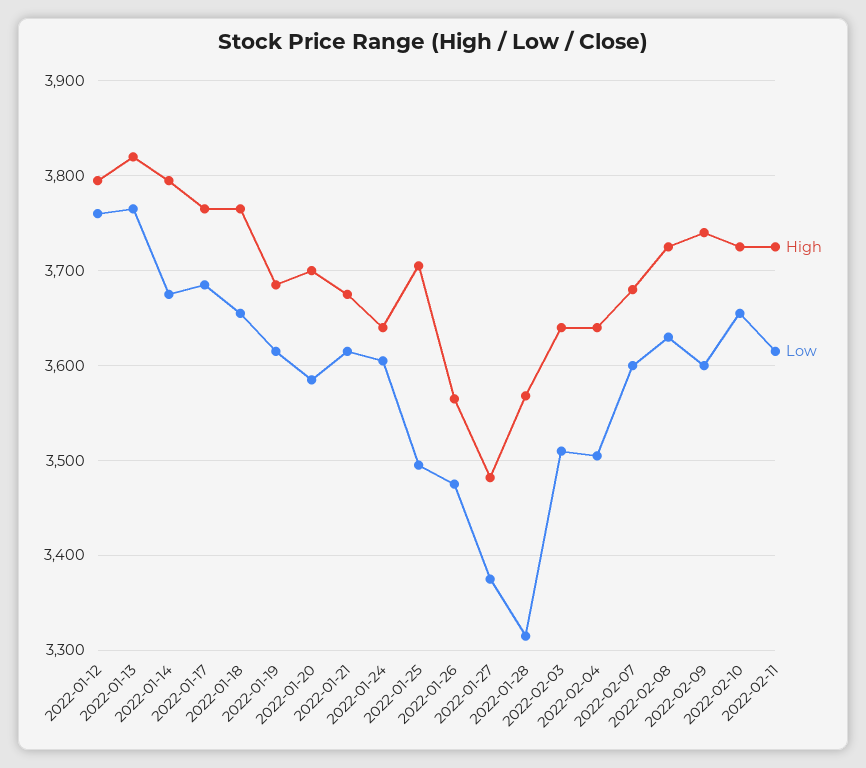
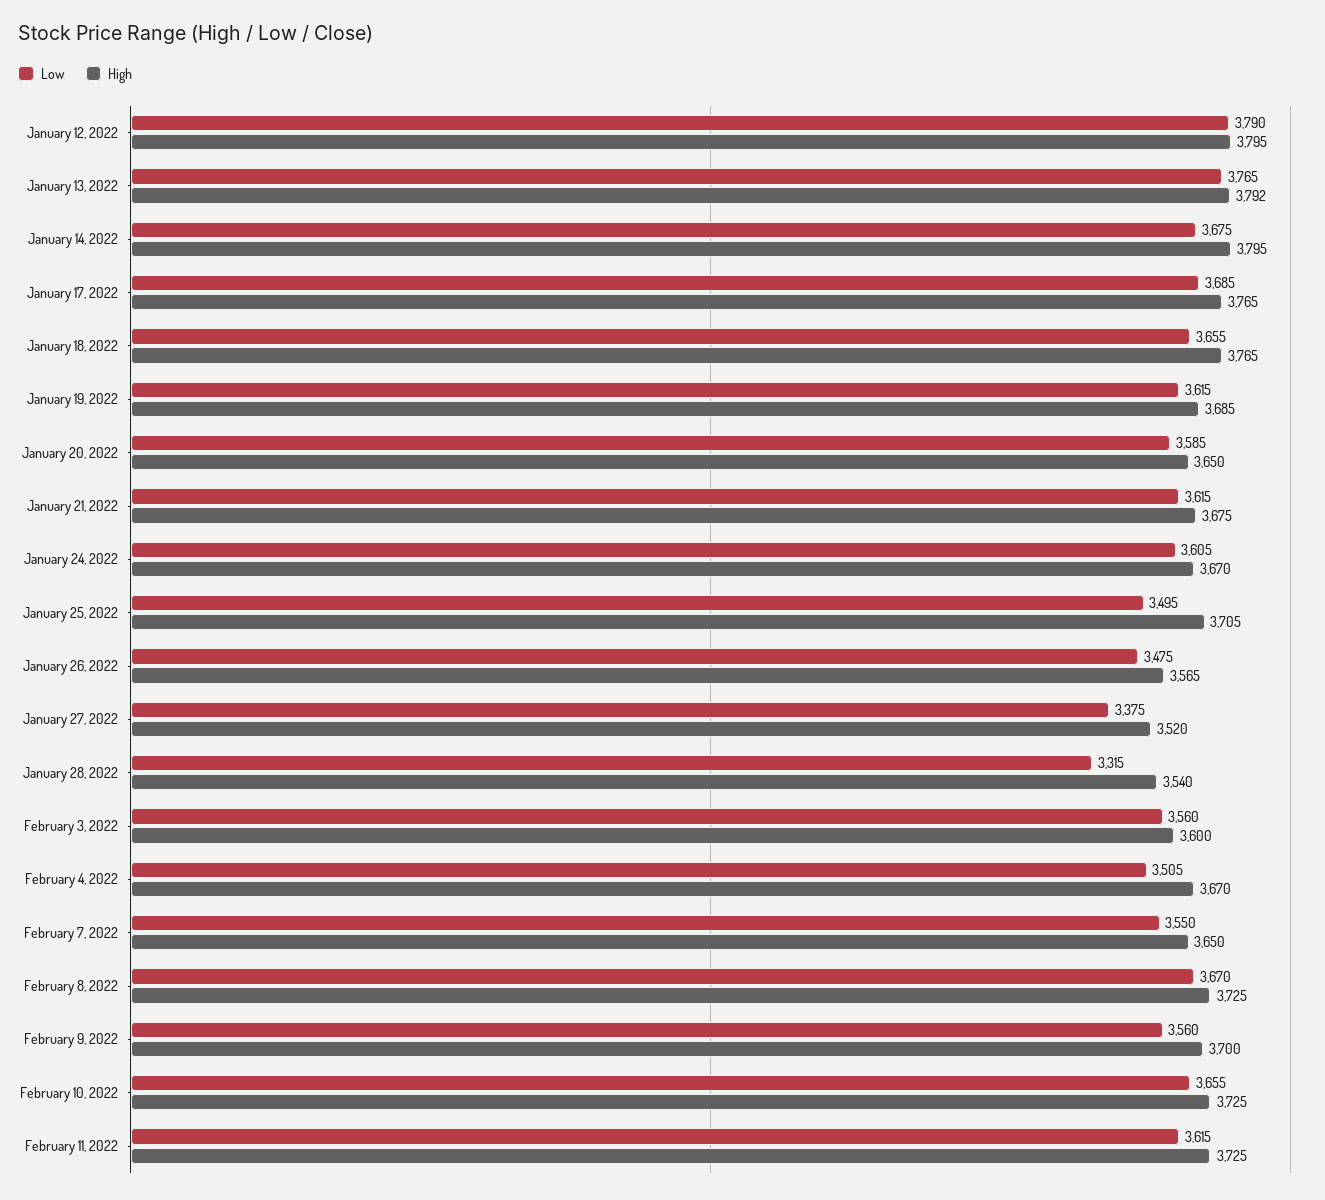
  {
    "High": {
      "2022-01-12": 3795,
-     "2022-01-13": 3820,
+     "2022-01-13": 3792,
      "2022-01-14": 3795,
      "2022-01-17": 3765,
      "2022-01-18": 3765,
      "2022-01-19": 3685,
-     "2022-01-20": 3700,
+     "2022-01-20": 3650,
      "2022-01-21": 3675,
-     "2022-01-24": 3640,
+     "2022-01-24": 3670,
      "2022-01-25": 3705,
      "2022-01-26": 3565,
-     "2022-01-27": 3480,
+     "2022-01-27": 3520,
-     "2022-01-28": 3570,
+     "2022-01-28": 3540,
-     "2022-02-03": 3640,
+     "2022-02-03": 3600,
-     "2022-02-04": 3640,
+     "2022-02-04": 3670,
-     "2022-02-07": 3680,
+     "2022-02-07": 3650,
      "2022-02-08": 3725,
-     "2022-02-09": 3740,
+     "2022-02-09": 3700,
      "2022-02-10": 3725,
      "2022-02-11": 3725
    },
    "Low": {
-     "2022-01-12": 3760,
+     "2022-01-12": 3790,
      "2022-01-13": 3765,
      "2022-01-14": 3675,
      "2022-01-17": 3685,
      "2022-01-18": 3655,
      "2022-01-19": 3615,
      "2022-01-20": 3585,
      "2022-01-21": 3615,
      "2022-01-24": 3605,
      "2022-01-25": 3495,
      "2022-01-26": 3475,
      "2022-01-27": 3375,
      "2022-01-28": 3315,
-     "2022-02-03": 3510,
+     "2022-02-03": 3560,
      "2022-02-04": 3505,
-     "2022-02-07": 3600,
+     "2022-02-07": 3550,
-     "2022-02-08": 3630,
+     "2022-02-08": 3670,
-     "2022-02-09": 3600,
+     "2022-02-09": 3560,
      "2022-02-10": 3655,
      "2022-02-11": 3615
    }
  }

